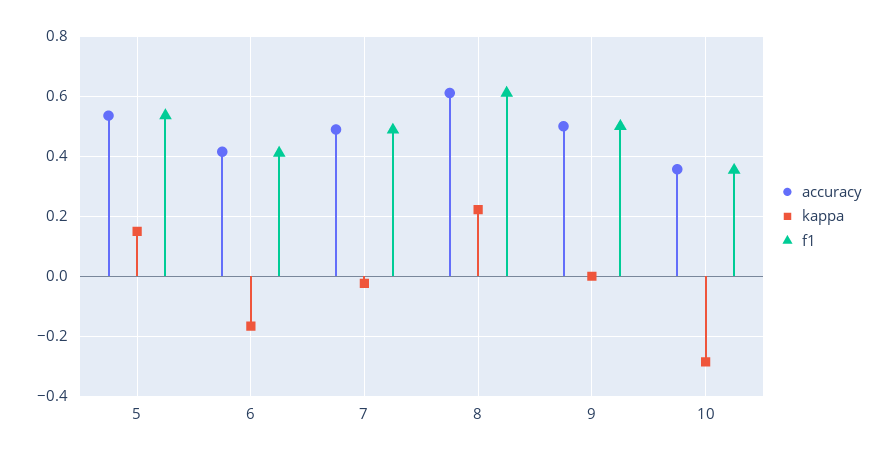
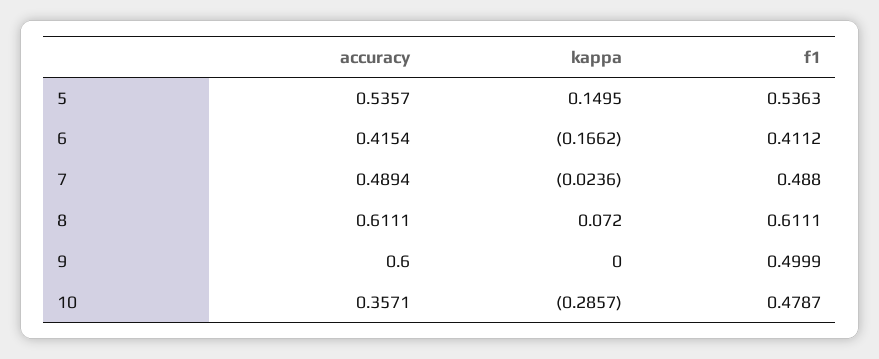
  {
    "accuracy": {
      "5": 0.5357,
      "6": 0.4154,
      "7": 0.4894,
      "8": 0.6111,
-     "9": 0.5,
+     "9": 0.6,
      "10": 0.3571
    },
    "kappa": {
      "5": 0.1495,
      "6": -0.1662,
      "7": -0.0236,
-     "8": 0.225,
+     "8": 0.072,
      "9": 0,
      "10": -0.2857
    },
    "f1": {
      "5": 0.5363,
      "6": 0.4112,
      "7": 0.488,
      "8": 0.6111,
      "9": 0.4999,
-     "10": 0.35
+     "10": 0.4787
    }
  }

